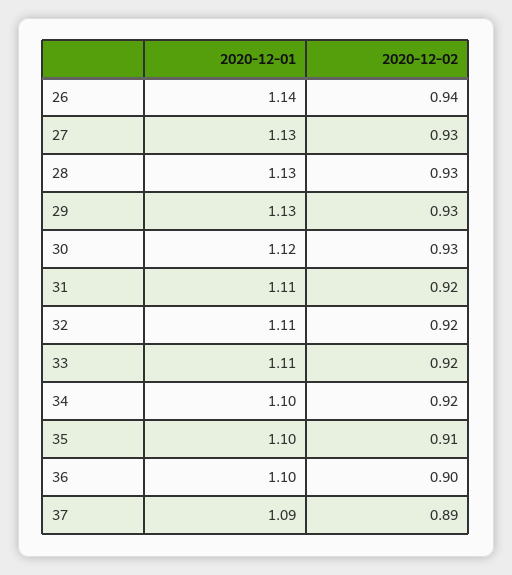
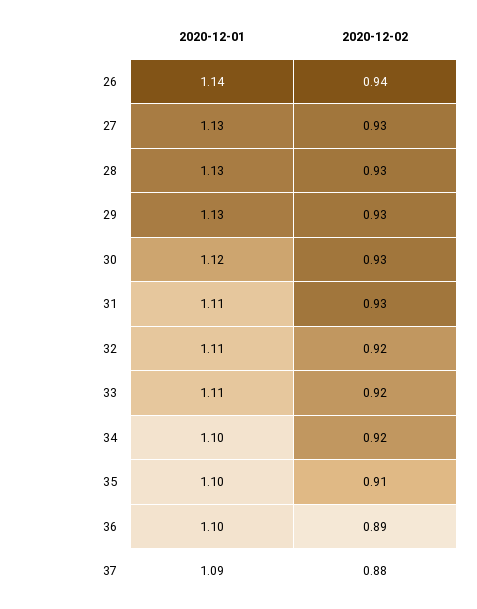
  {
    "2020-12-01": {
      "26": 1.14,
      "27": 1.13,
      "28": 1.13,
      "29": 1.13,
      "30": 1.12,
      "31": 1.11,
      "32": 1.11,
      "33": 1.11,
      "34": 1.1,
      "35": 1.1,
      "36": 1.1,
      "37": 1.09
    },
    "2020-12-02": {
      "26": 0.94,
      "27": 0.93,
      "28": 0.93,
      "29": 0.93,
      "30": 0.93,
-     "31": 0.92,
+     "31": 0.93,
      "32": 0.92,
      "33": 0.92,
      "34": 0.92,
      "35": 0.91,
-     "36": 0.9,
+     "36": 0.89,
-     "37": 0.89
+     "37": 0.88
    }
  }

